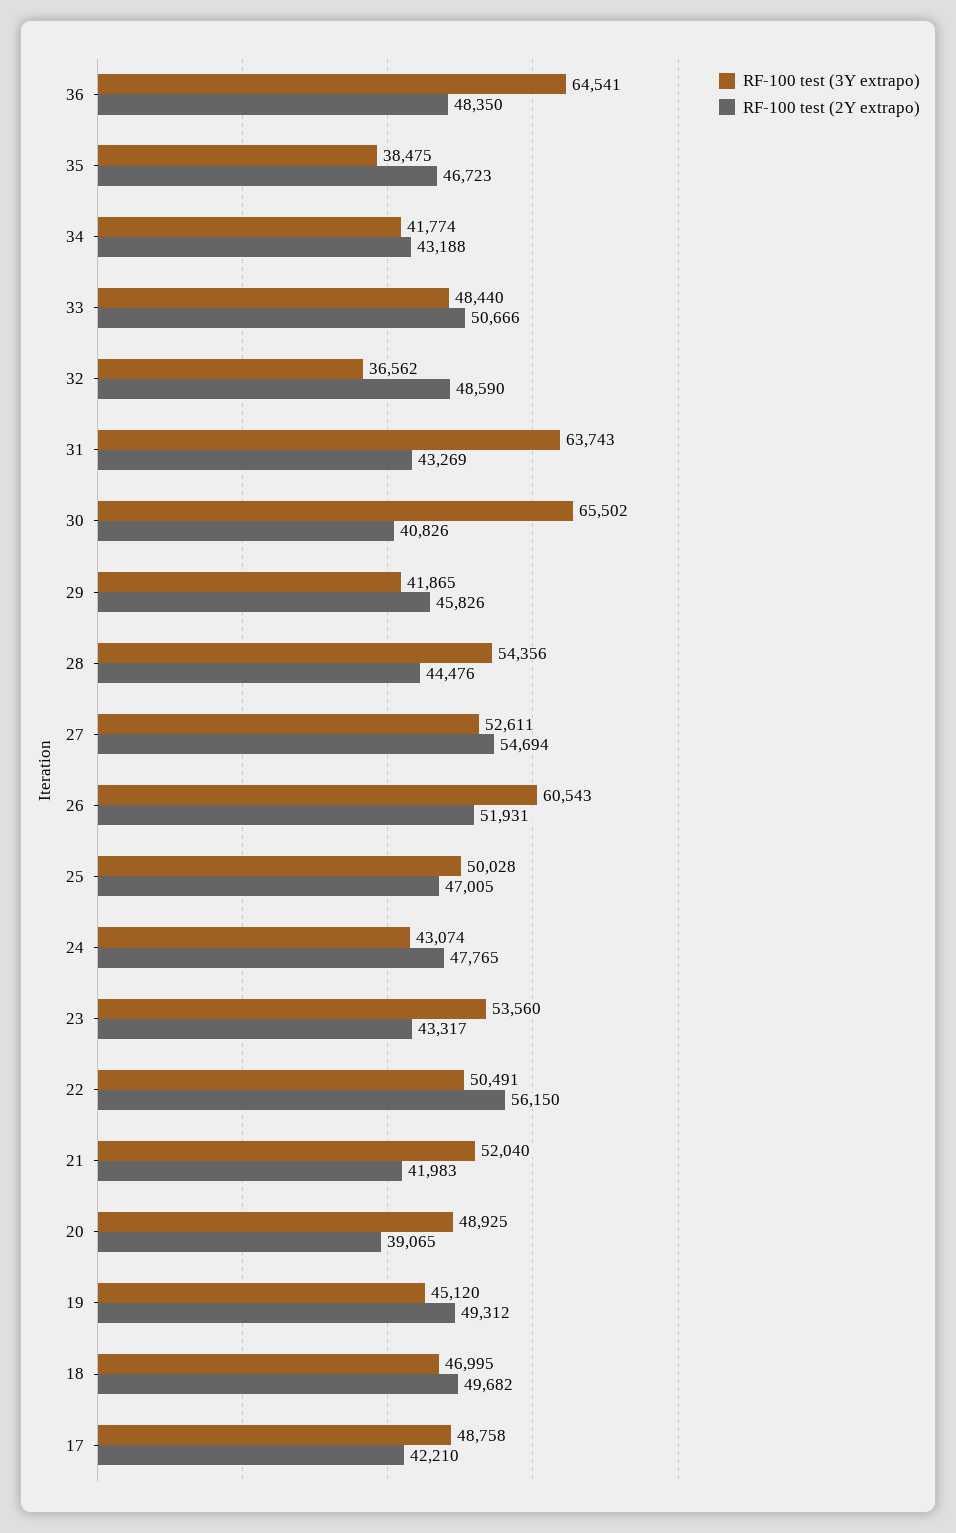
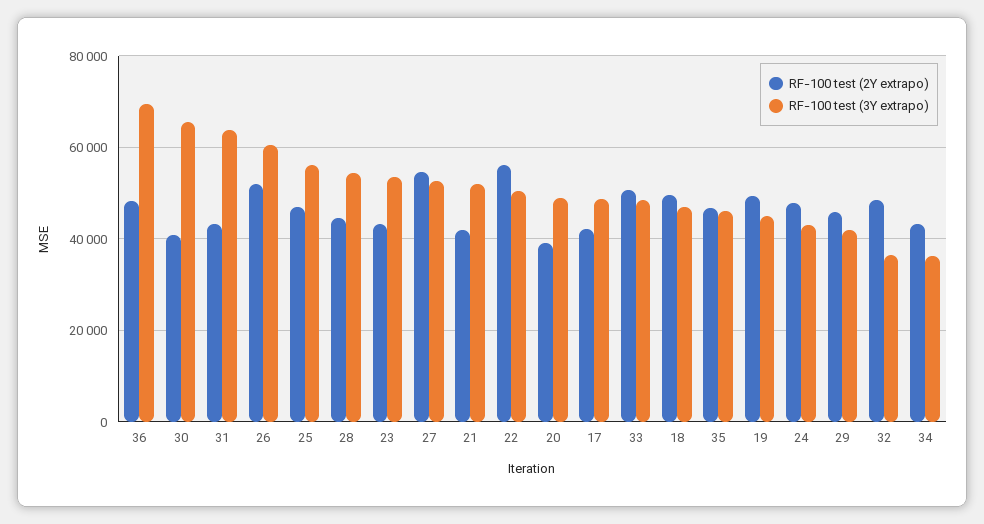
  {
    "RF-100 test (3Y extrapo)": {
-     "36": 64541,
+     "36": 70000,
-     "35": 38475,
+     "35": 46000,
-     "34": 41774,
+     "34": 36000,
      "33": 48440,
      "32": 36562,
      "31": 63743,
      "30": 65502,
      "29": 41865,
      "28": 54356,
      "27": 52611,
      "26": 60543,
-     "25": 50028,
+     "25": 56000,
      "24": 43074,
      "23": 53560,
      "22": 50491,
      "21": 52040,
      "20": 48925,
      "19": 45120,
      "18": 46995,
      "17": 48758
    },
    "RF-100 test (2Y extrapo)": {
      "36": 48350,
      "35": 46723,
      "34": 43188,
      "33": 50666,
      "32": 48590,
      "31": 43269,
      "30": 40826,
      "29": 45826,
      "28": 44476,
      "27": 54694,
      "26": 51931,
      "25": 47005,
      "24": 47765,
      "23": 43317,
      "22": 56150,
      "21": 41983,
      "20": 39065,
      "19": 49312,
      "18": 49682,
      "17": 42210
    }
  }

